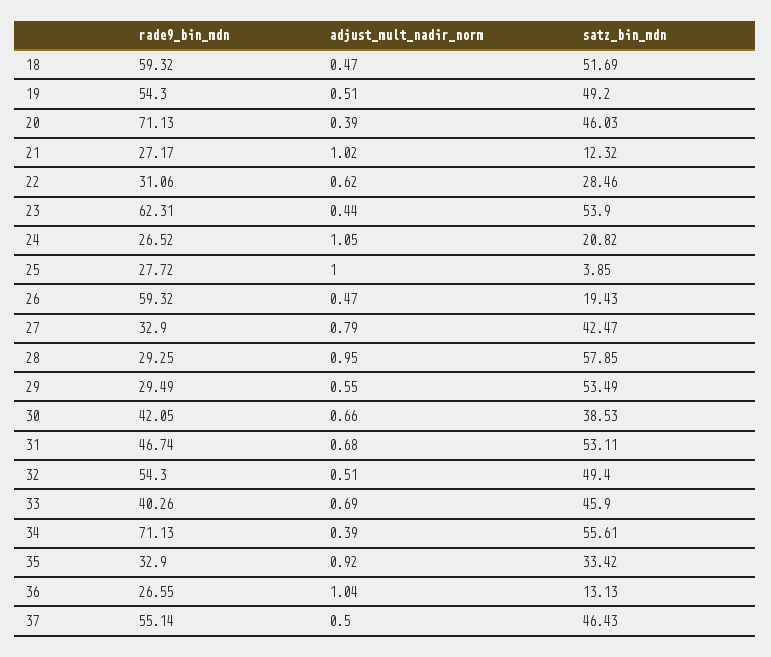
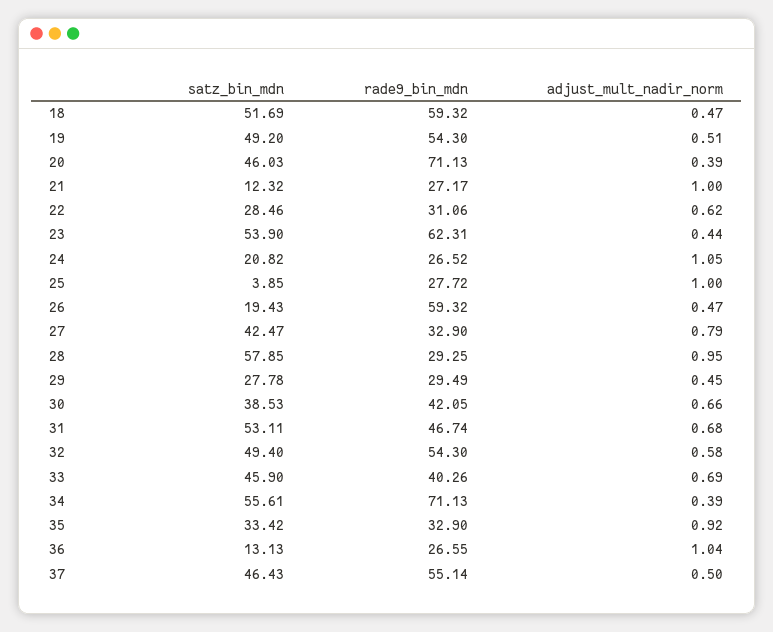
  {
    "rade9_bin_mdn": {
      "18": 59.32,
      "19": 54.3,
      "20": 71.13,
      "21": 27.17,
      "22": 31.06,
      "23": 62.31,
      "24": 26.52,
      "25": 27.72,
      "26": 59.32,
      "27": 32.9,
      "28": 29.25,
      "29": 29.49,
      "30": 42.05,
      "31": 46.74,
      "32": 54.3,
      "33": 40.26,
      "34": 71.13,
      "35": 32.9,
      "36": 26.55,
      "37": 55.14
    },
    "adjust_mult_nadir_norm": {
      "18": 0.47,
      "19": 0.51,
      "20": 0.39,
-     "21": 1.02,
+     "21": 1,
      "22": 0.62,
      "23": 0.44,
      "24": 1.05,
      "25": 1,
      "26": 0.47,
      "27": 0.79,
      "28": 0.95,
-     "29": 0.55,
+     "29": 0.45,
      "30": 0.66,
      "31": 0.68,
-     "32": 0.51,
+     "32": 0.58,
      "33": 0.69,
      "34": 0.39,
      "35": 0.92,
      "36": 1.04,
      "37": 0.5
    },
    "satz_bin_mdn": {
      "18": 51.69,
      "19": 49.2,
      "20": 46.03,
      "21": 12.32,
      "22": 28.46,
      "23": 53.9,
      "24": 20.82,
      "25": 3.85,
      "26": 19.43,
      "27": 42.47,
      "28": 57.85,
-     "29": 53.49,
+     "29": 27.78,
      "30": 38.53,
      "31": 53.11,
      "32": 49.4,
      "33": 45.9,
      "34": 55.61,
      "35": 33.42,
      "36": 13.13,
      "37": 46.43
    }
  }

